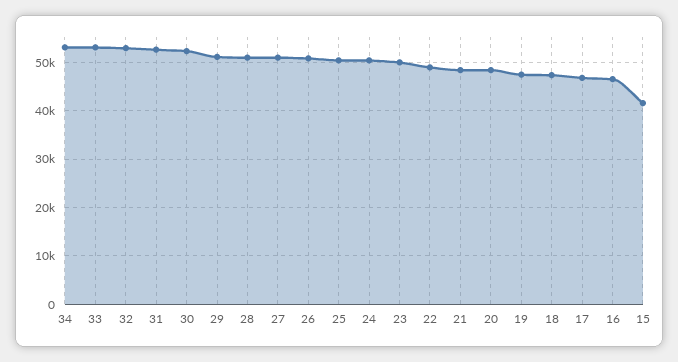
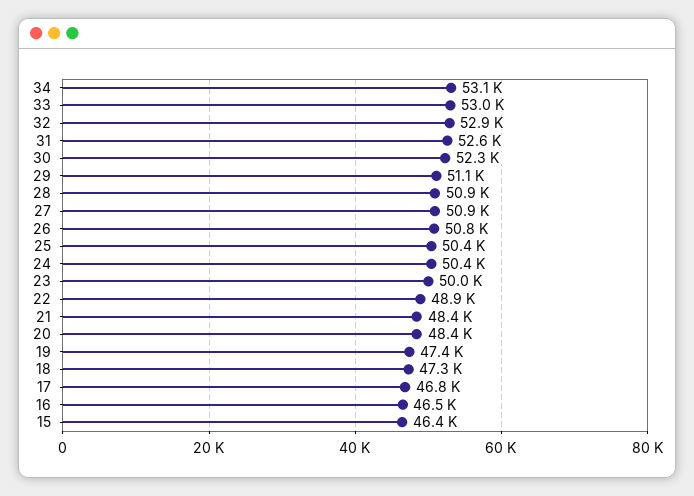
  {
    "34": 53100,
    "33": 53000,
    "32": 52900,
    "31": 52600,
    "30": 52300,
    "29": 51100,
    "28": 50900,
    "27": 50900,
    "26": 50800,
    "25": 50400,
    "24": 50400,
    "23": 50000,
    "22": 48900,
    "21": 48400,
    "20": 48400,
    "19": 47400,
    "18": 47300,
    "17": 46800,
    "16": 46500,
-   "15": 42000
+   "15": 46400
  }

